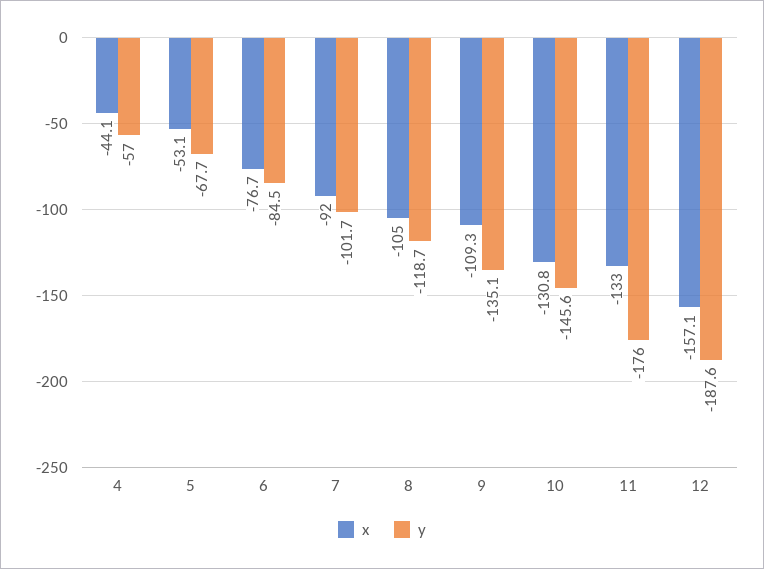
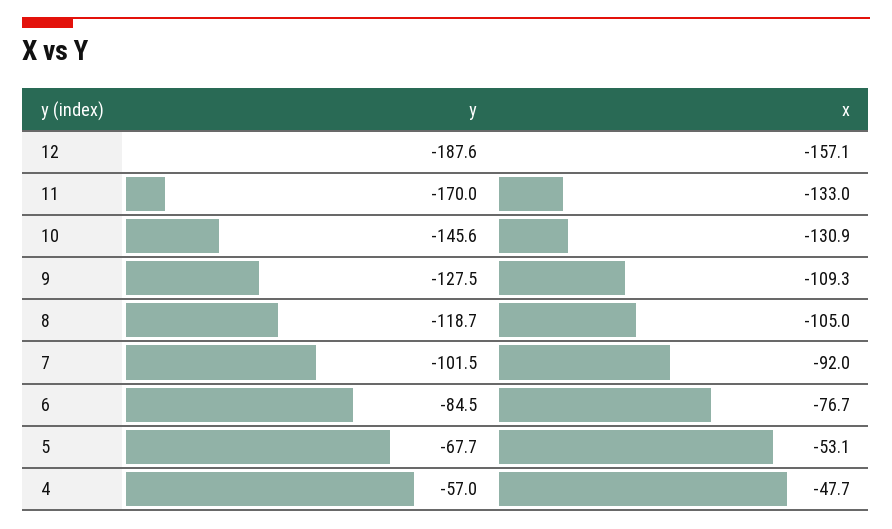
  {
    "x": {
-     "4": -44.1,
+     "4": -47.7,
      "5": -53.1,
      "6": -76.7,
      "7": -92,
      "8": -105,
      "9": -109.3,
-     "10": -130.8,
+     "10": -130.9,
      "11": -133,
      "12": -157.1
    },
    "y": {
      "4": -57,
      "5": -67.7,
      "6": -84.5,
-     "7": -101.7,
+     "7": -101.5,
      "8": -118.7,
-     "9": -135.1,
+     "9": -127.5,
      "10": -145.6,
-     "11": -176,
+     "11": -170,
      "12": -187.6
    }
  }

